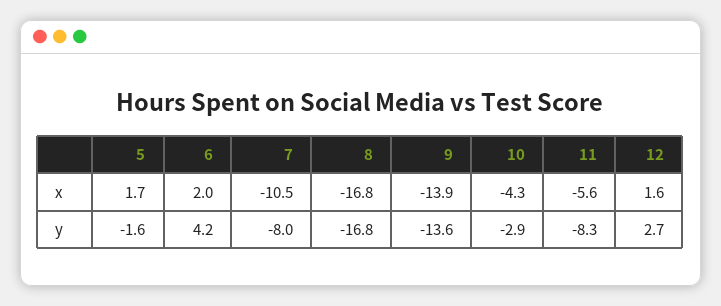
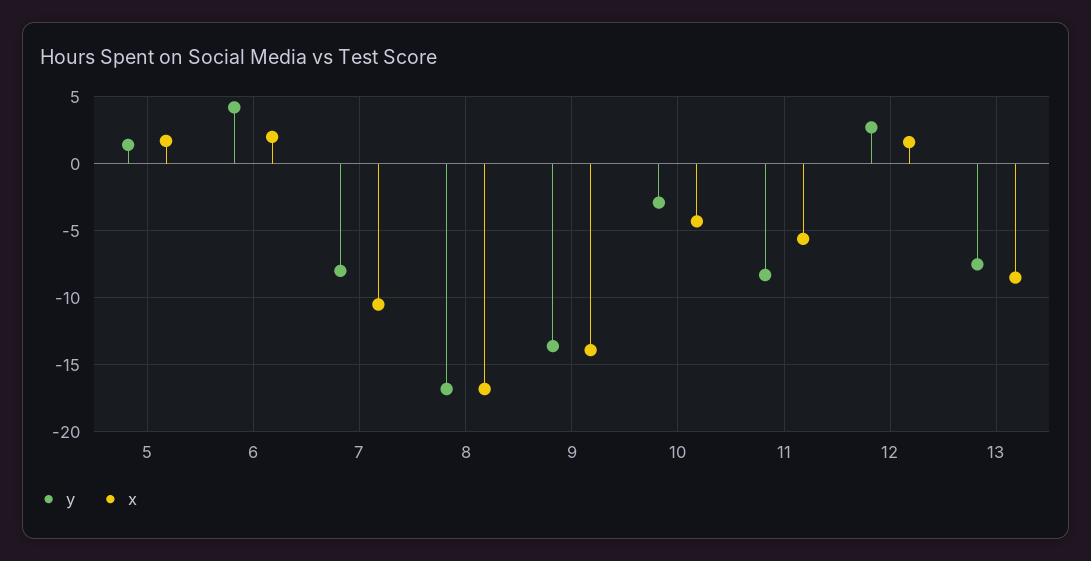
  {
    "x": {
      "5": 1.7,
      "6": 2,
      "7": -10.5,
      "8": -16.8,
      "9": -13.9,
      "10": -4.3,
      "11": -5.6,
-     "12": 1.6
+     "12": 1.6,
+     "13": -8.5
    },
    "y": {
-     "5": -1.6,
+     "5": 1.5,
      "6": 4.2,
      "7": -8,
      "8": -16.8,
      "9": -13.6,
      "10": -2.9,
      "11": -8.3,
-     "12": 2.7
+     "12": 2.7,
+     "13": -7.5
    }
  }

